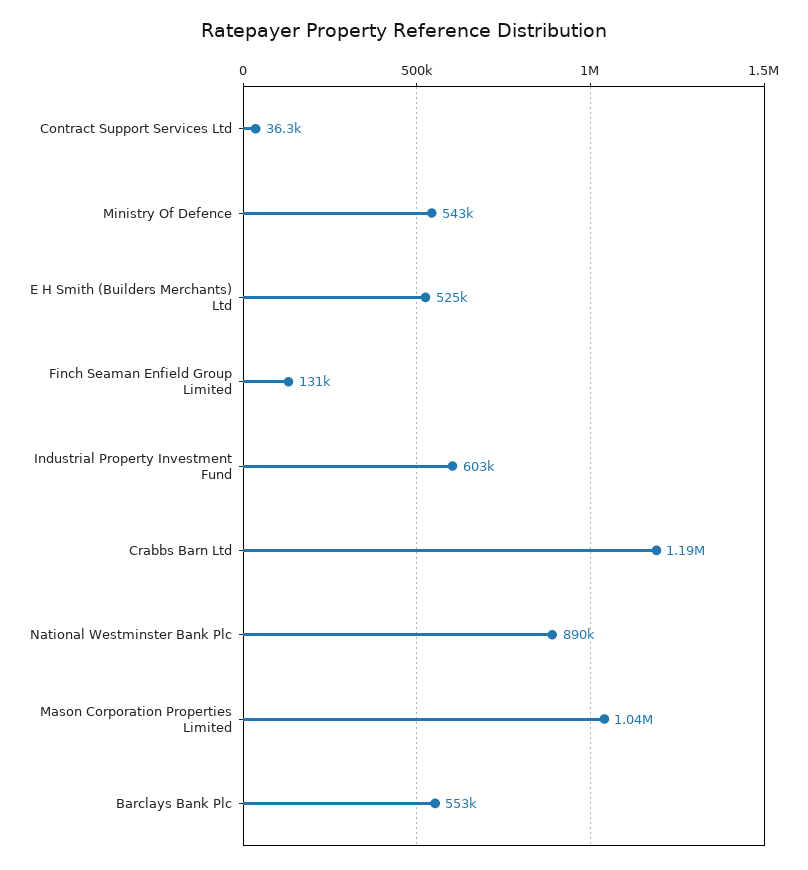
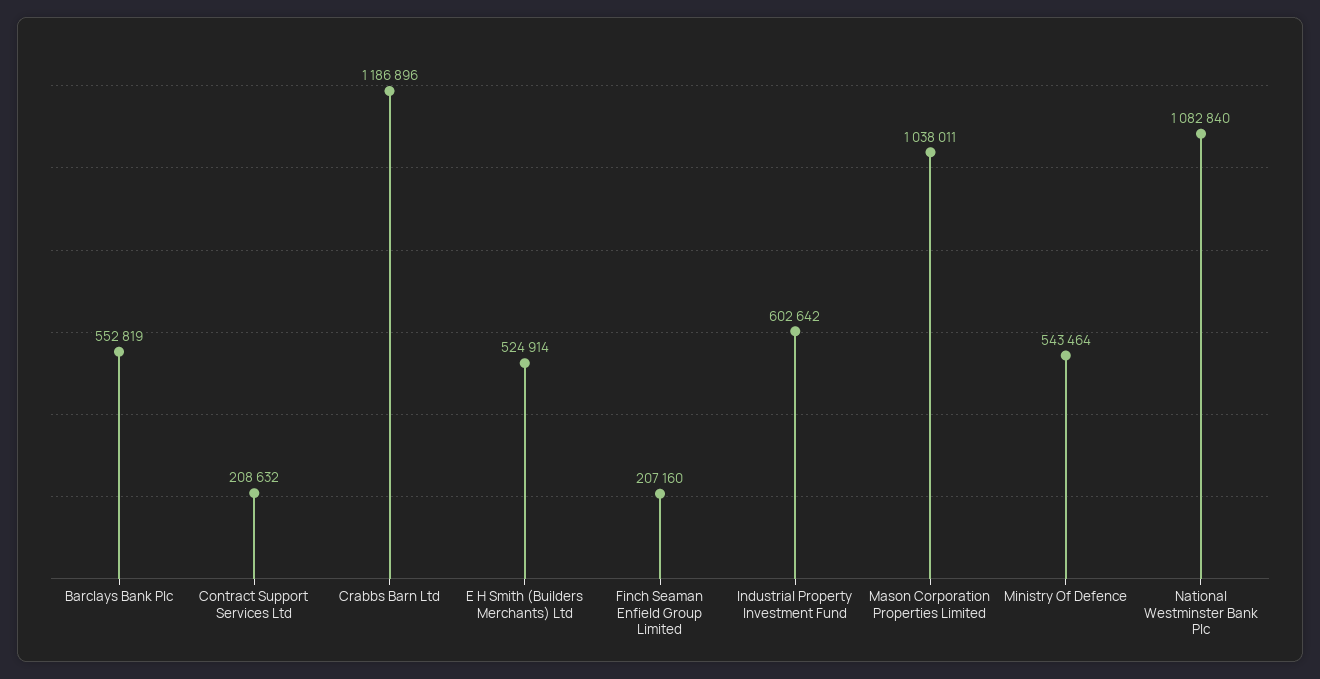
  {
-   "Contract Support Services Ltd": 36300,
+   "Contract Support Services Ltd": 208632,
    "Ministry Of Defence": 543464,
    "E H Smith (Builders Merchants) Ltd": 524914,
-   "Finch Seaman Enfield Group Limited": 131000,
+   "Finch Seaman Enfield Group Limited": 207160,
    "Industrial Property Investment Fund": 602642,
    "Crabbs Barn Ltd": 1186896,
-   "National Westminster Bank Plc": 890000,
+   "National Westminster Bank Plc": 1082840,
    "Mason Corporation Properties Limited": 1038011,
    "Barclays Bank Plc": 552819
  }

